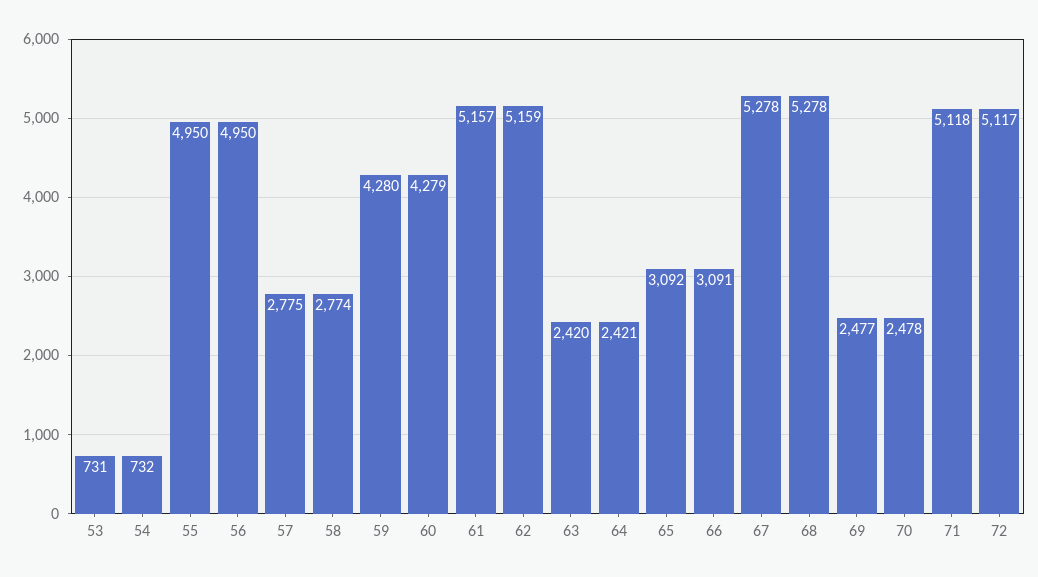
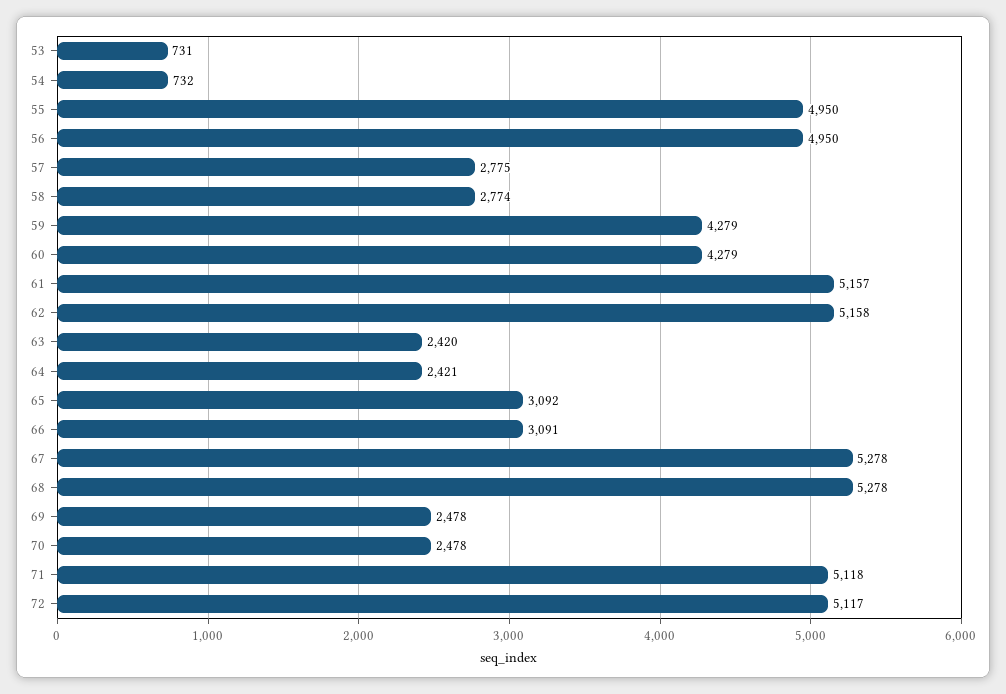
  {
    "53": 731,
    "54": 732,
    "55": 4950,
    "56": 4950,
    "57": 2775,
    "58": 2774,
-   "59": 4280,
+   "59": 4279,
    "60": 4279,
    "61": 5157,
-   "62": 5159,
+   "62": 5158,
    "63": 2420,
    "64": 2421,
    "65": 3092,
    "66": 3091,
    "67": 5278,
    "68": 5278,
-   "69": 2477,
+   "69": 2478,
    "70": 2478,
    "71": 5118,
    "72": 5117
  }

